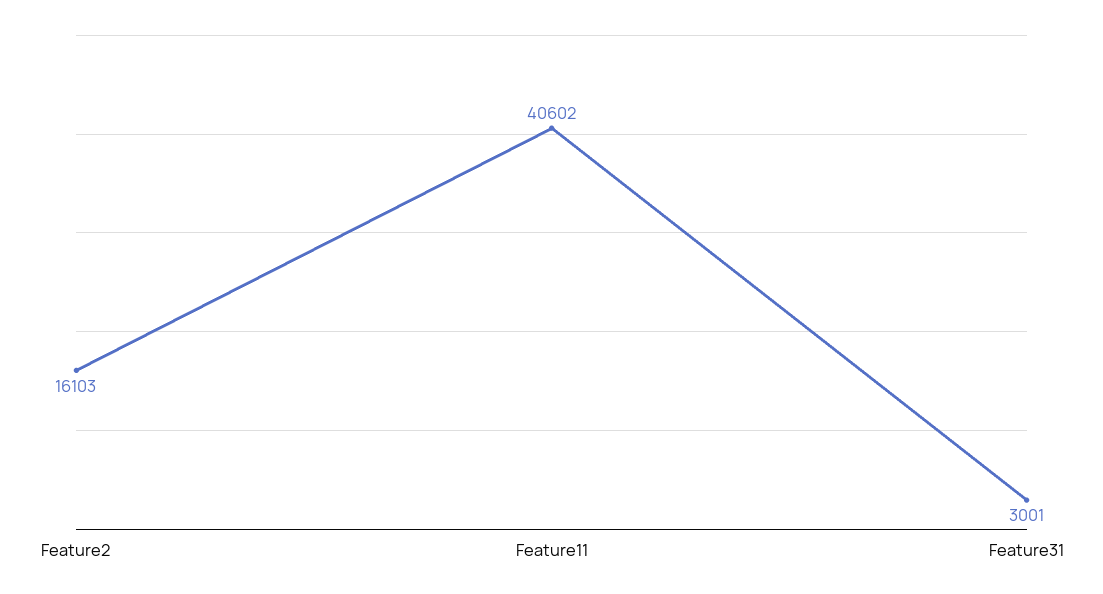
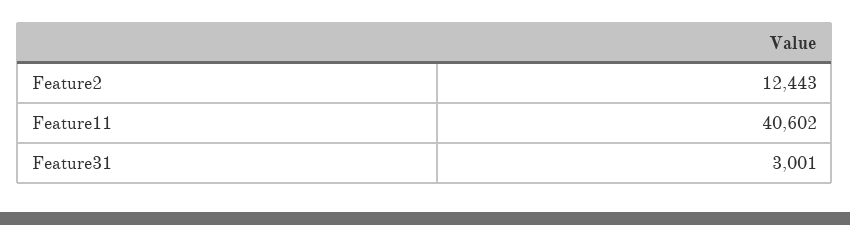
  {
-   "Feature2": 16103,
+   "Feature2": 12443,
    "Feature11": 40602,
    "Feature31": 3001
  }

